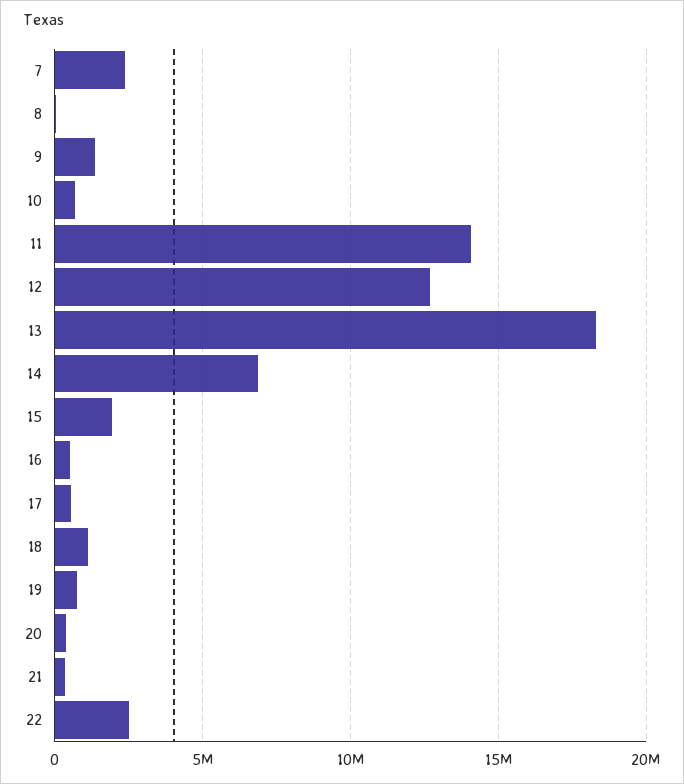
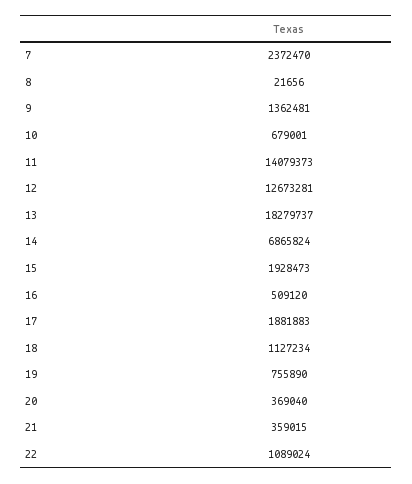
  {
    "7": 2372470,
    "8": 21656,
    "9": 1362481,
    "10": 679001,
    "11": 14079373,
    "12": 12673281,
    "13": 18279737,
    "14": 6865824,
    "15": 1928473,
    "16": 509120,
-   "17": 500000,
+   "17": 1881883,
    "18": 1127234,
    "19": 755890,
    "20": 369040,
    "21": 359015,
-   "22": 2500000
+   "22": 1089024
  }

